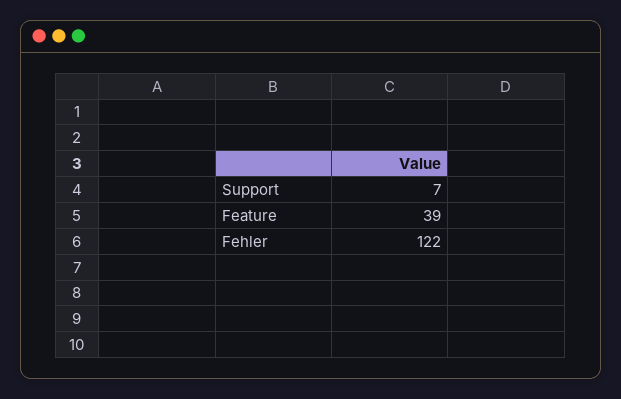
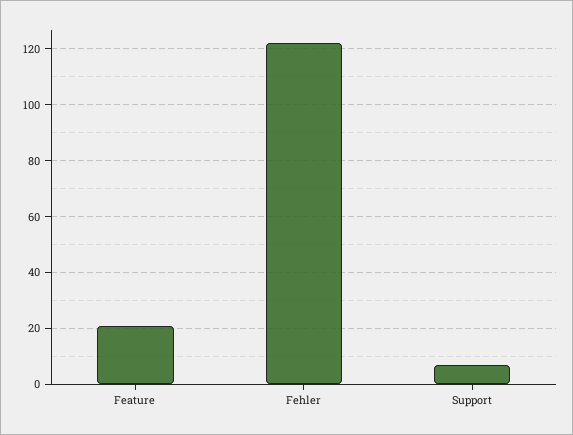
  {
    "Support": 7,
-   "Feature": 39,
+   "Feature": 20,
    "Fehler": 122
  }

